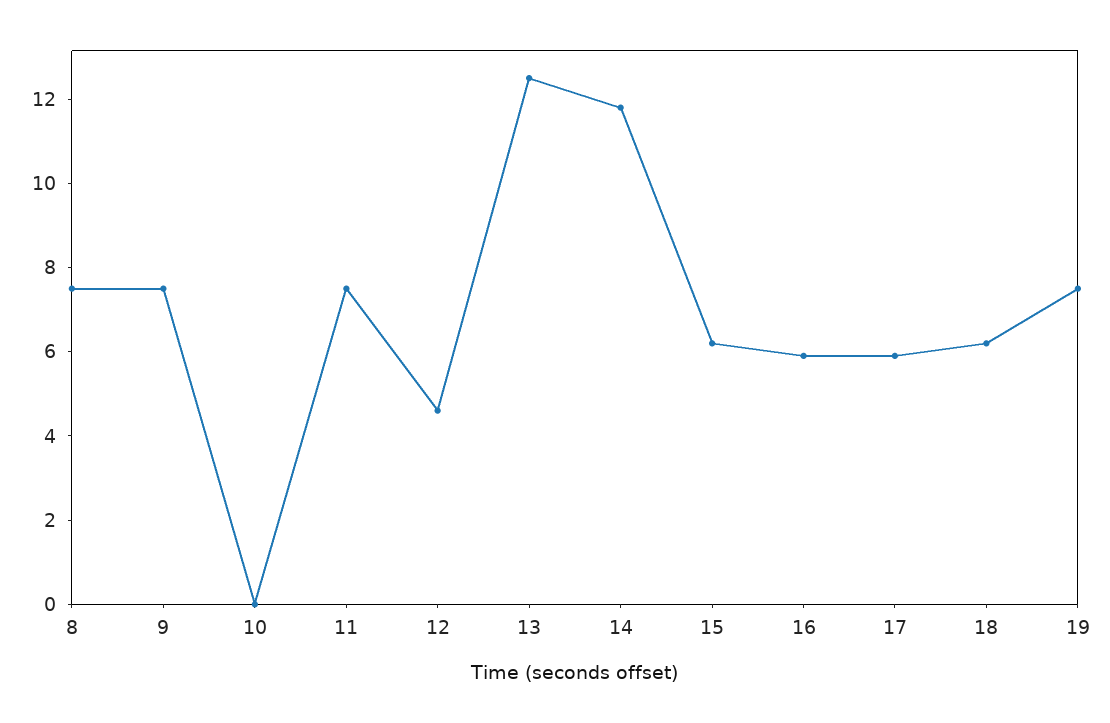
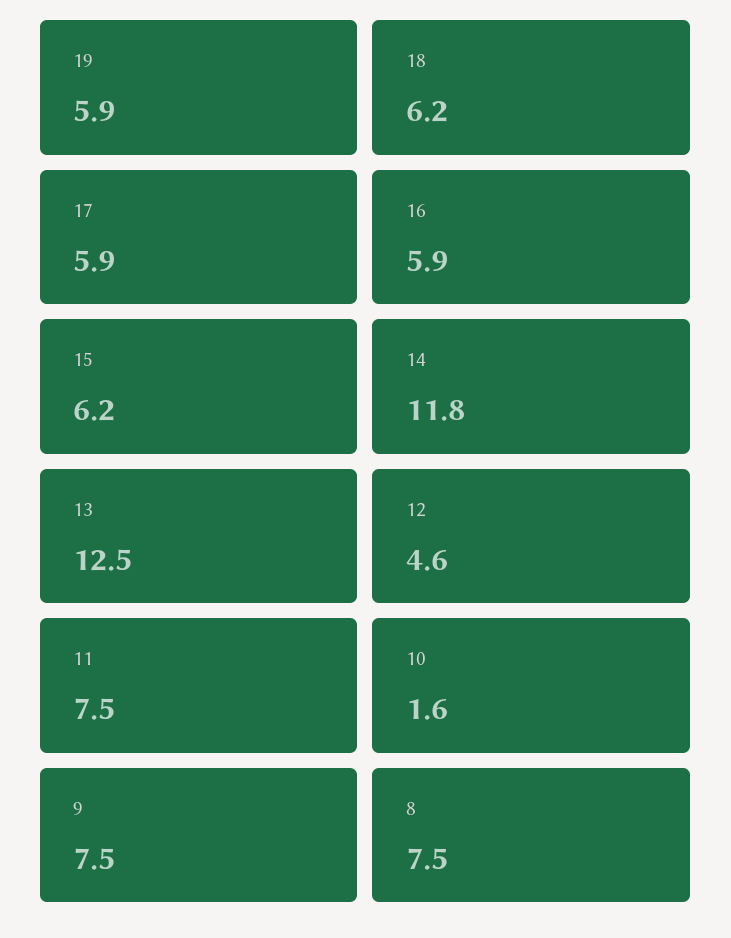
  {
    "8": 7.5,
    "9": 7.5,
-   "10": 0,
+   "10": 1.6,
    "11": 7.5,
    "12": 4.6,
    "13": 12.5,
    "14": 11.8,
    "15": 6.2,
    "16": 5.9,
    "17": 5.9,
    "18": 6.2,
-   "19": 7.5
+   "19": 5.9
  }

